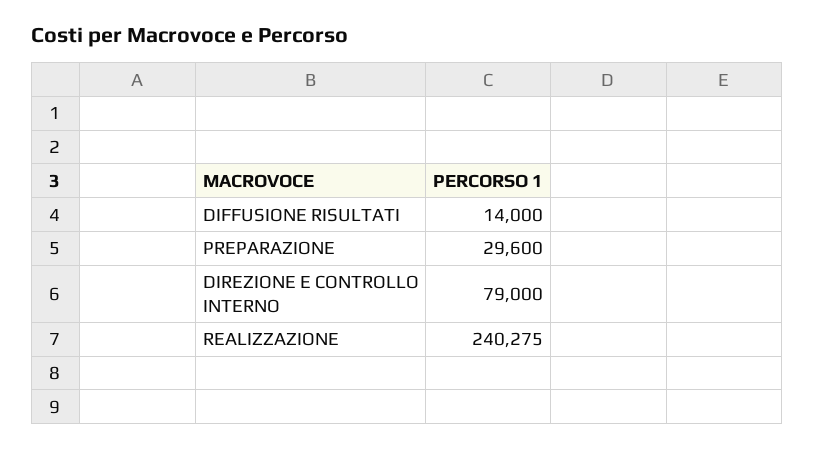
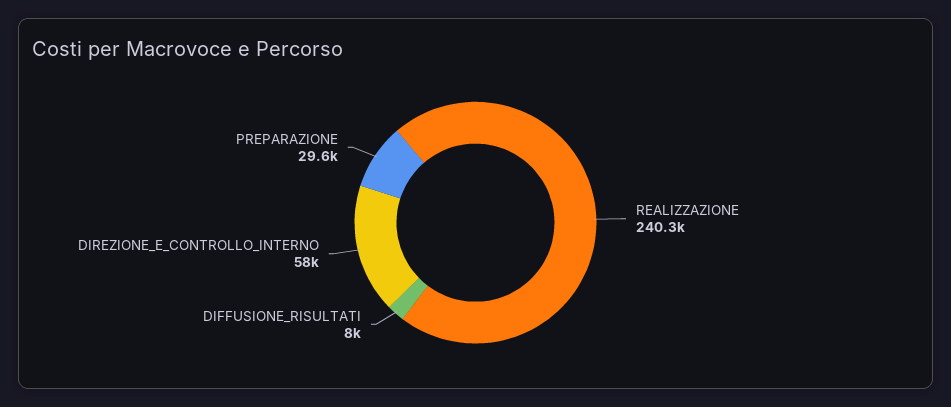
  {
-   "DIFFUSIONE RISULTATI": 14000,
+   "DIFFUSIONE RISULTATI": 8000,
    "PREPARAZIONE": 29600,
-   "DIREZIONE E CONTROLLO INTERNO": 79000,
+   "DIREZIONE E CONTROLLO INTERNO": 58000,
    "REALIZZAZIONE": 240275
  }

